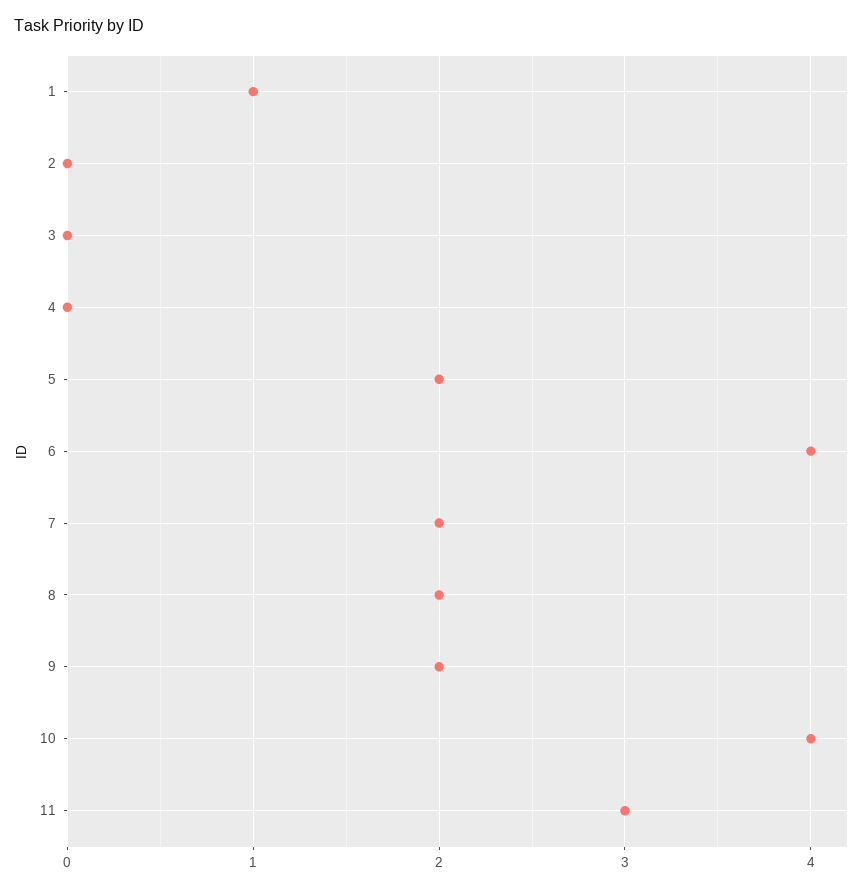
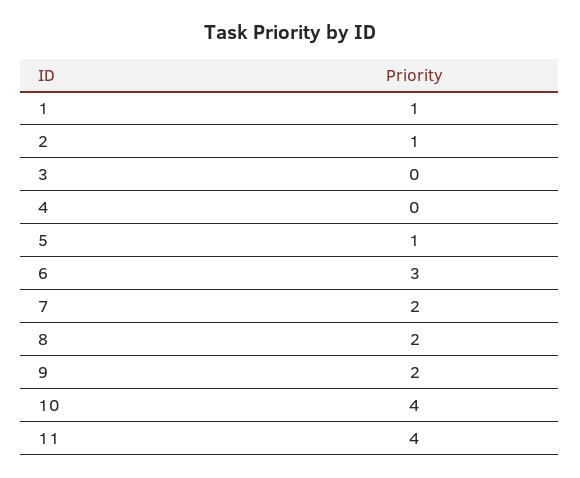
  {
    "1": 1,
-   "2": 0,
+   "2": 1,
    "3": 0,
    "4": 0,
-   "5": 2,
+   "5": 1,
-   "6": 4,
+   "6": 3,
    "7": 2,
    "8": 2,
    "9": 2,
    "10": 4,
-   "11": 3
+   "11": 4
  }

